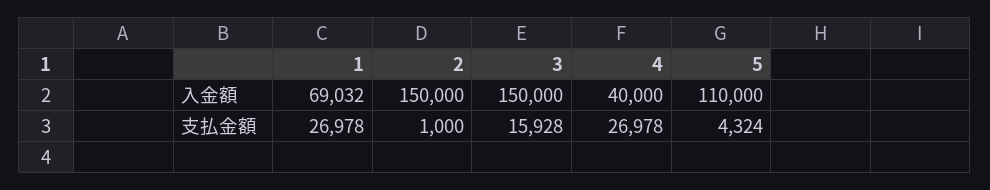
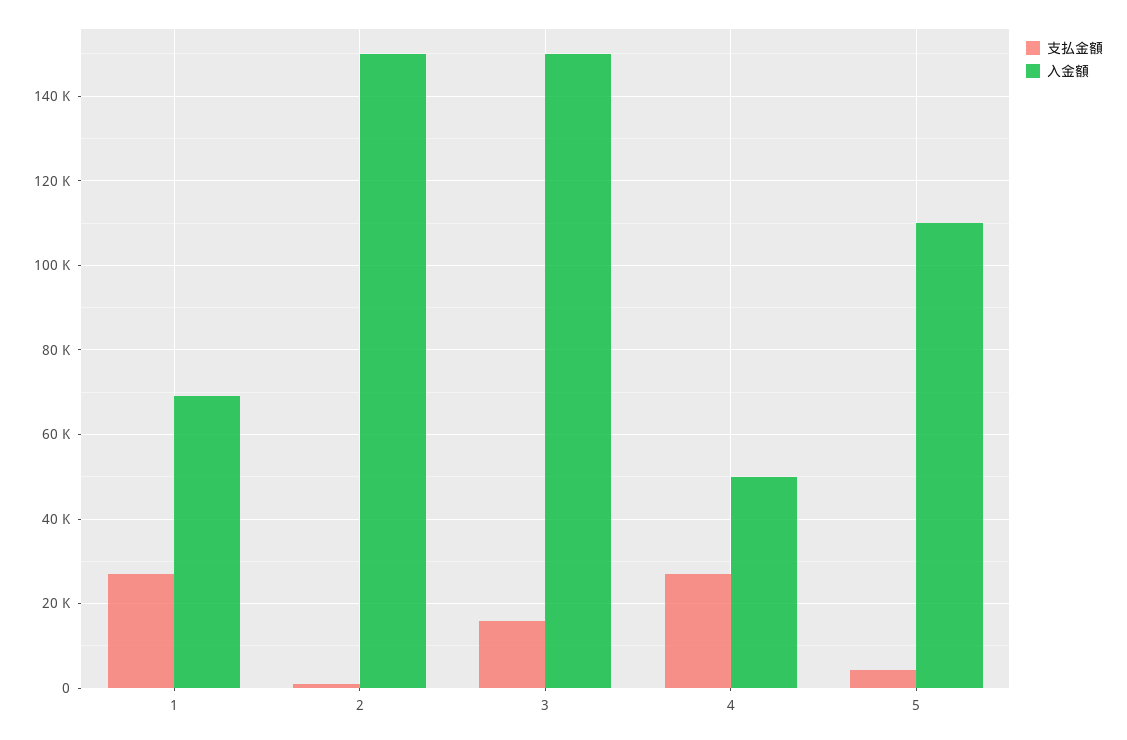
  {
    "入金額": {
      "1": 69032,
      "2": 150000,
      "3": 150000,
-     "4": 40000,
+     "4": 50000,
      "5": 110000
    },
    "支払金額": {
      "1": 26978,
      "2": 1000,
      "3": 15928,
      "4": 26978,
      "5": 4324
    }
  }

